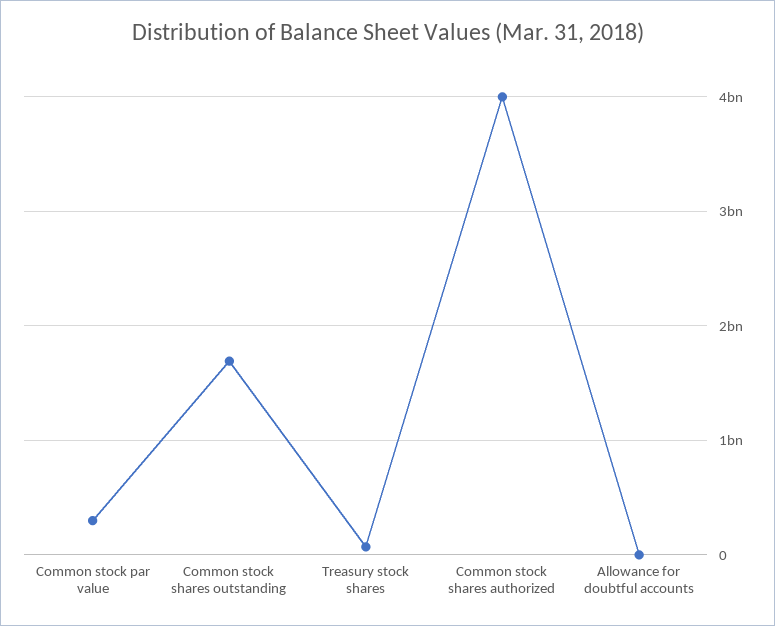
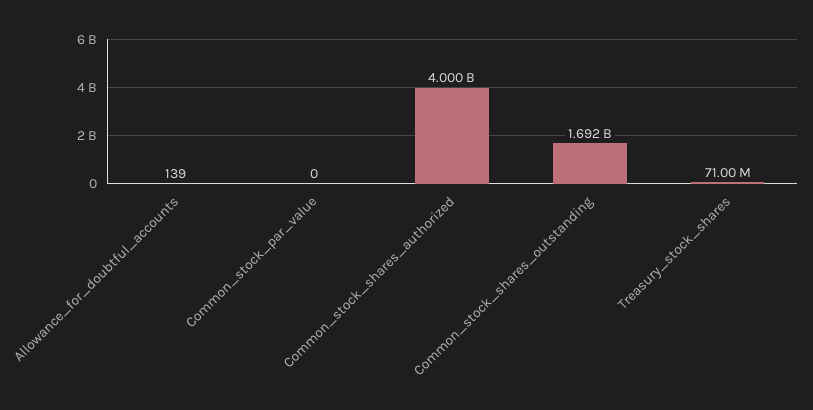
  {
-   "Common stock par value": 300000000,
+   "Common stock par value": 0,
    "Common stock shares outstanding": 1692000000,
    "Treasury stock shares": 71000000,
    "Common stock shares authorized": 4000000000,
    "Allowance for doubtful accounts": 139
  }

